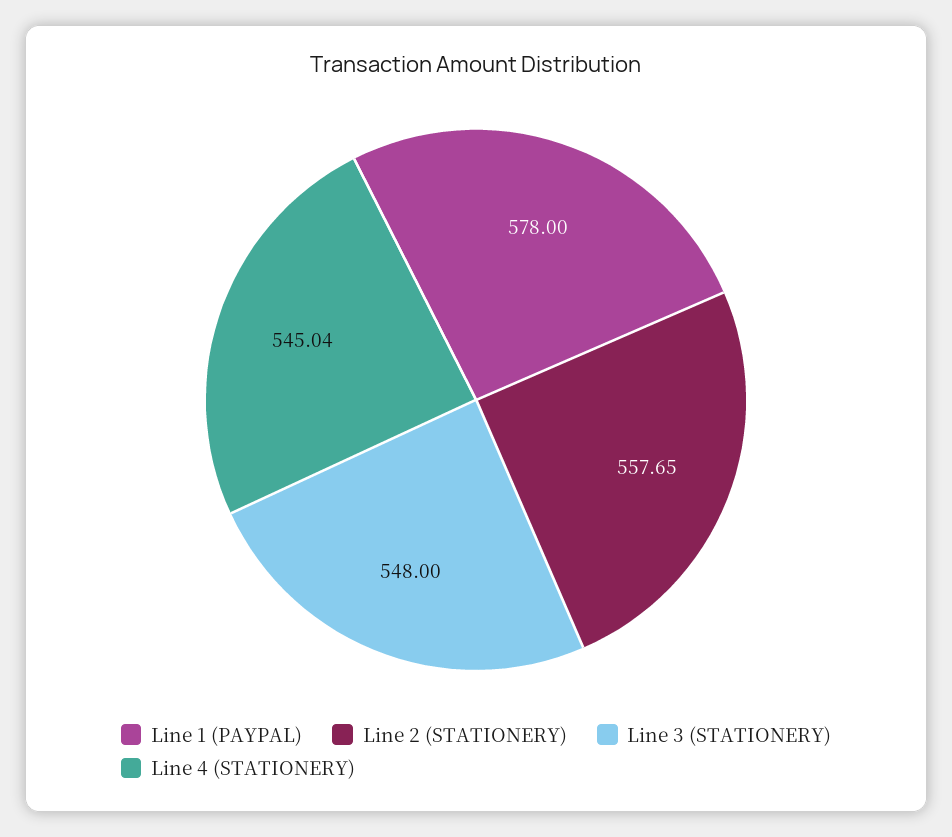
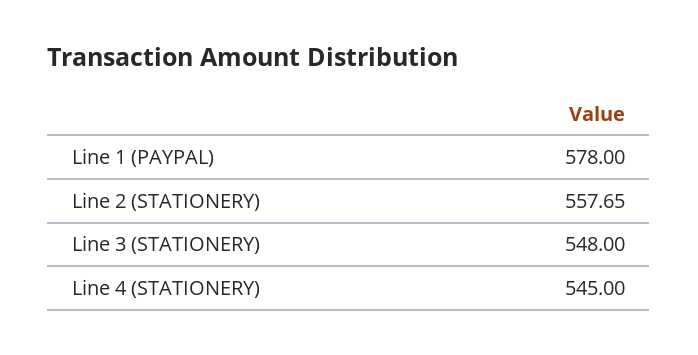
  {
    "Line 1 (PAYPAL)": 578,
    "Line 2 (STATIONERY)": 557.65,
    "Line 3 (STATIONERY)": 548,
-   "Line 4 (STATIONERY)": 545.04
+   "Line 4 (STATIONERY)": 545
  }

